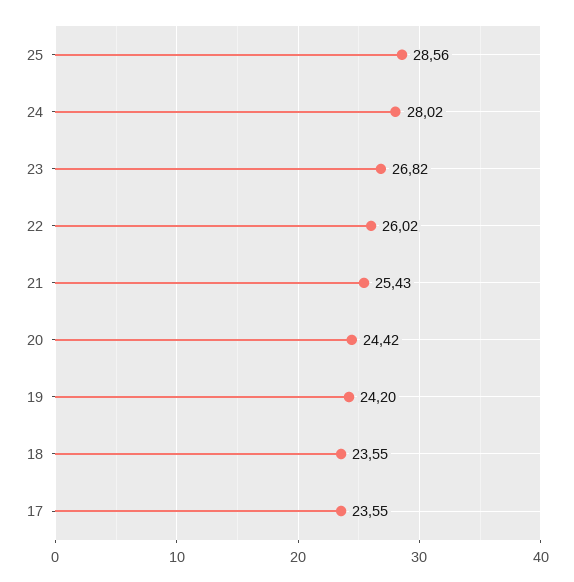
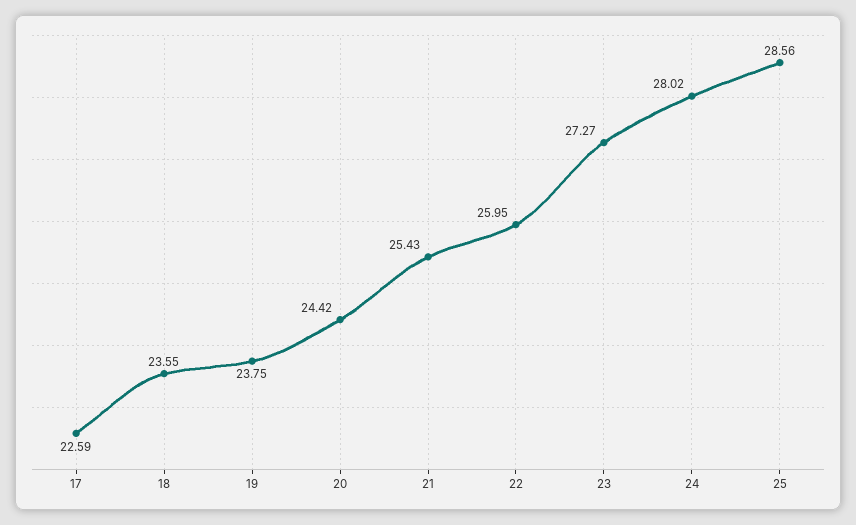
  {
    "25": 28.56,
    "24": 28.02,
-   "23": 26.82,
+   "23": 27.27,
-   "22": 26.02,
+   "22": 25.95,
    "21": 25.43,
    "20": 24.42,
-   "19": 24.2,
+   "19": 23.75,
    "18": 23.55,
-   "17": 23.55
+   "17": 22.59
  }

